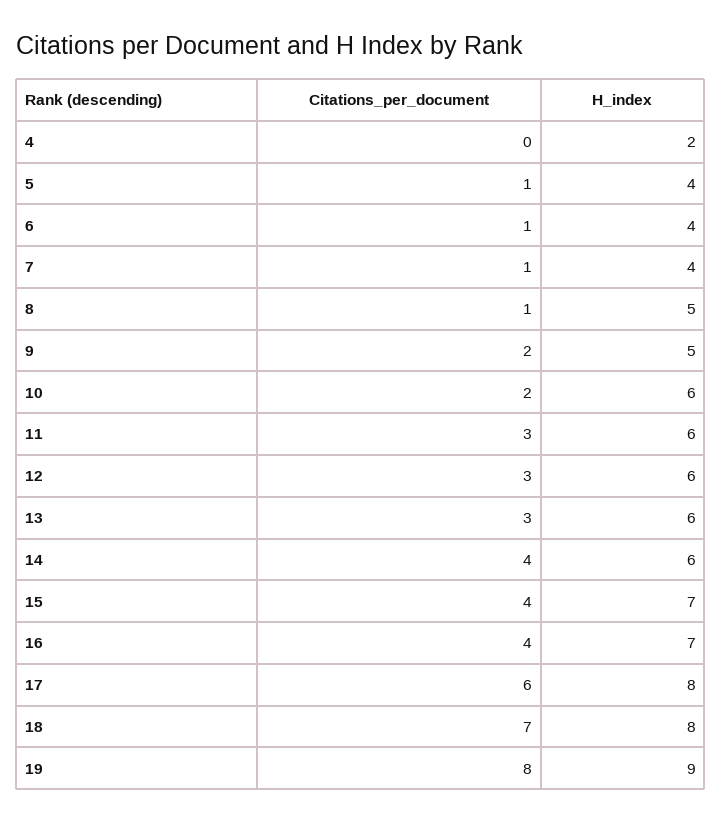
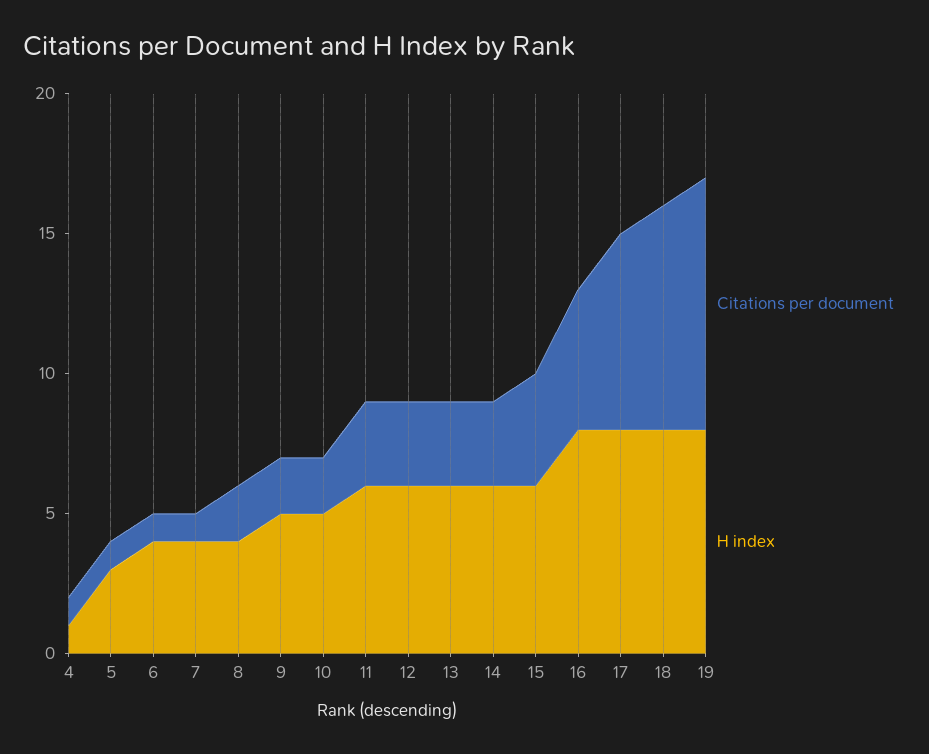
  {
    "Citations_per_document": {
-     "4": 0,
+     "4": 1,
      "5": 1,
      "6": 1,
      "7": 1,
-     "8": 1,
+     "8": 2,
      "9": 2,
      "10": 2,
      "11": 3,
      "12": 3,
      "13": 3,
-     "14": 4,
+     "14": 3,
      "15": 4,
-     "16": 4,
+     "16": 5,
-     "17": 6,
+     "17": 7,
-     "18": 7,
+     "18": 8,
-     "19": 8
+     "19": 9
    },
    "H_index": {
-     "4": 2,
+     "4": 1,
-     "5": 4,
+     "5": 3,
      "6": 4,
      "7": 4,
-     "8": 5,
+     "8": 4,
      "9": 5,
-     "10": 6,
+     "10": 5,
      "11": 6,
      "12": 6,
      "13": 6,
      "14": 6,
-     "15": 7,
+     "15": 6,
-     "16": 7,
+     "16": 8,
      "17": 8,
      "18": 8,
-     "19": 9
+     "19": 8
    }
  }

